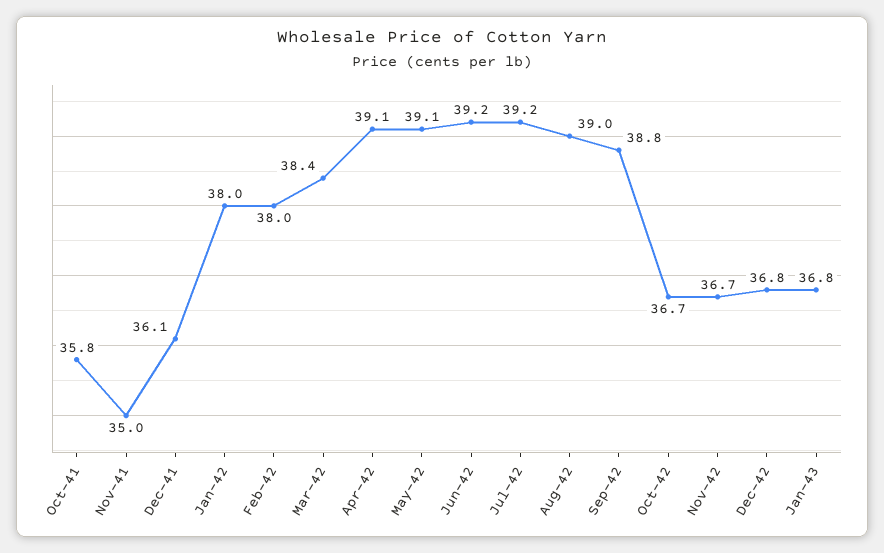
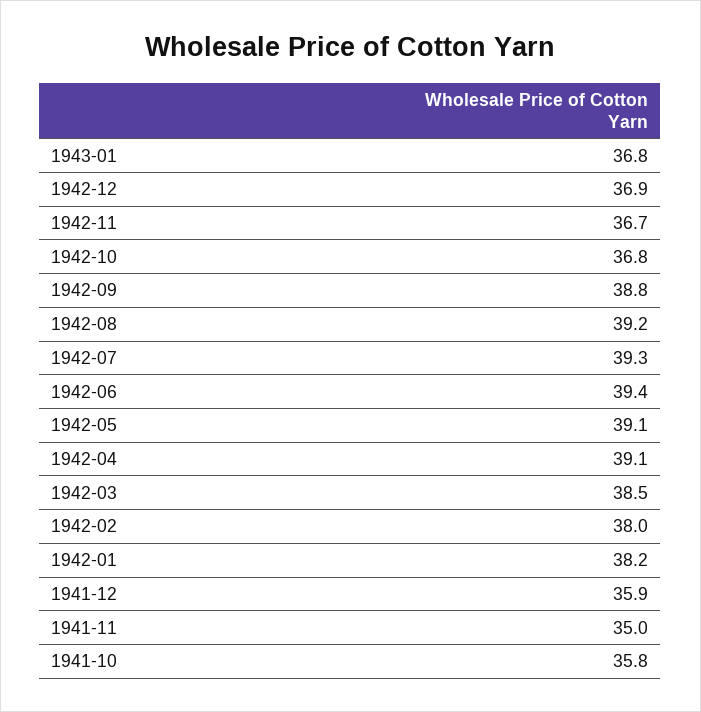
  {
    "Oct-41": 35.8,
    "Nov-41": 35,
-   "Dec-41": 36.1,
+   "Dec-41": 35.9,
-   "Jan-42": 38,
+   "Jan-42": 38.2,
    "Feb-42": 38,
-   "Mar-42": 38.4,
+   "Mar-42": 38.5,
    "Apr-42": 39.1,
    "May-42": 39.1,
-   "Jun-42": 39.2,
+   "Jun-42": 39.4,
-   "Jul-42": 39.2,
+   "Jul-42": 39.3,
-   "Aug-42": 39,
+   "Aug-42": 39.2,
    "Sep-42": 38.8,
-   "Oct-42": 36.7,
+   "Oct-42": 36.8,
    "Nov-42": 36.7,
-   "Dec-42": 36.8,
+   "Dec-42": 36.9,
    "Jan-43": 36.8
  }

